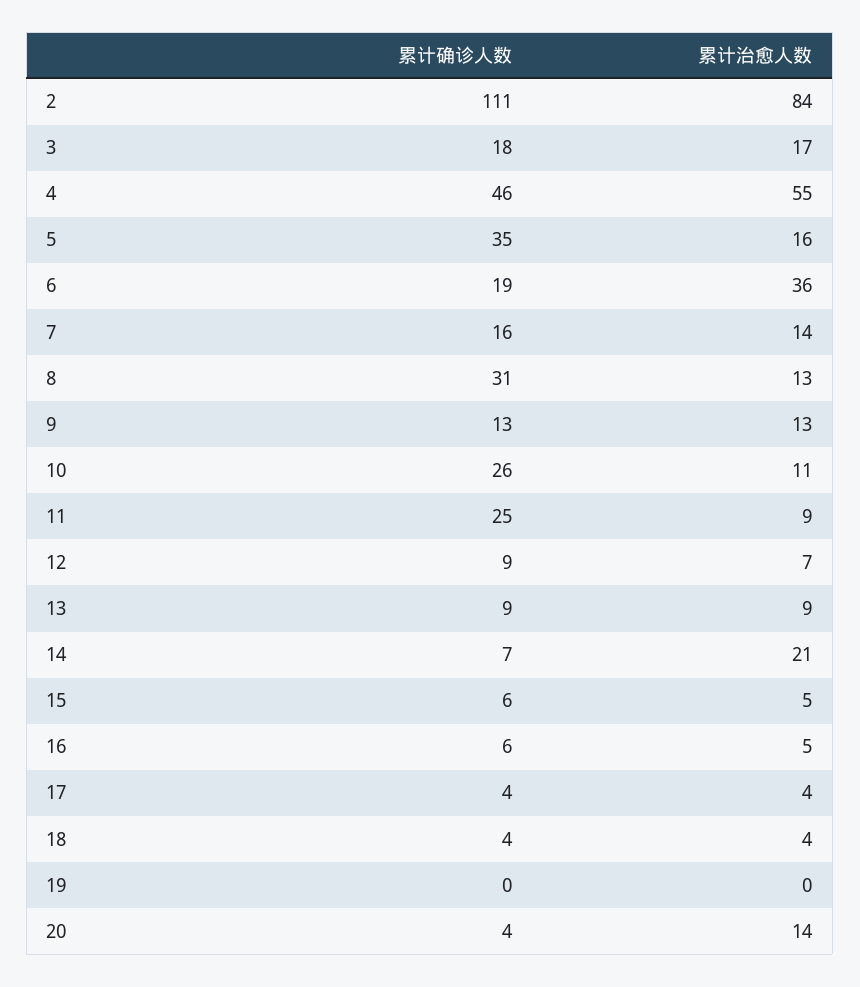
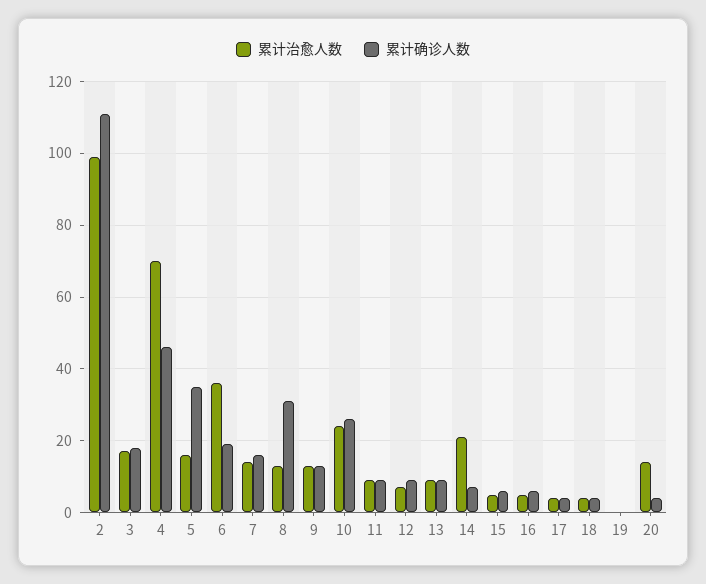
  {
    "累计确诊人数": {
      "2": 111,
      "3": 18,
      "4": 46,
      "5": 35,
      "6": 19,
      "7": 16,
      "8": 31,
      "9": 13,
      "10": 26,
-     "11": 25,
+     "11": 10,
      "12": 9,
      "13": 9,
      "14": 7,
      "15": 6,
      "16": 6,
      "17": 4,
      "18": 4,
      "19": 0,
      "20": 4
    },
    "累计治愈人数": {
-     "2": 84,
+     "2": 100,
      "3": 17,
-     "4": 55,
+     "4": 70,
      "5": 16,
      "6": 36,
      "7": 14,
      "8": 13,
      "9": 13,
-     "10": 11,
+     "10": 25,
      "11": 9,
      "12": 7,
      "13": 9,
      "14": 21,
      "15": 5,
      "16": 5,
      "17": 4,
      "18": 4,
      "19": 0,
      "20": 14
    }
  }

